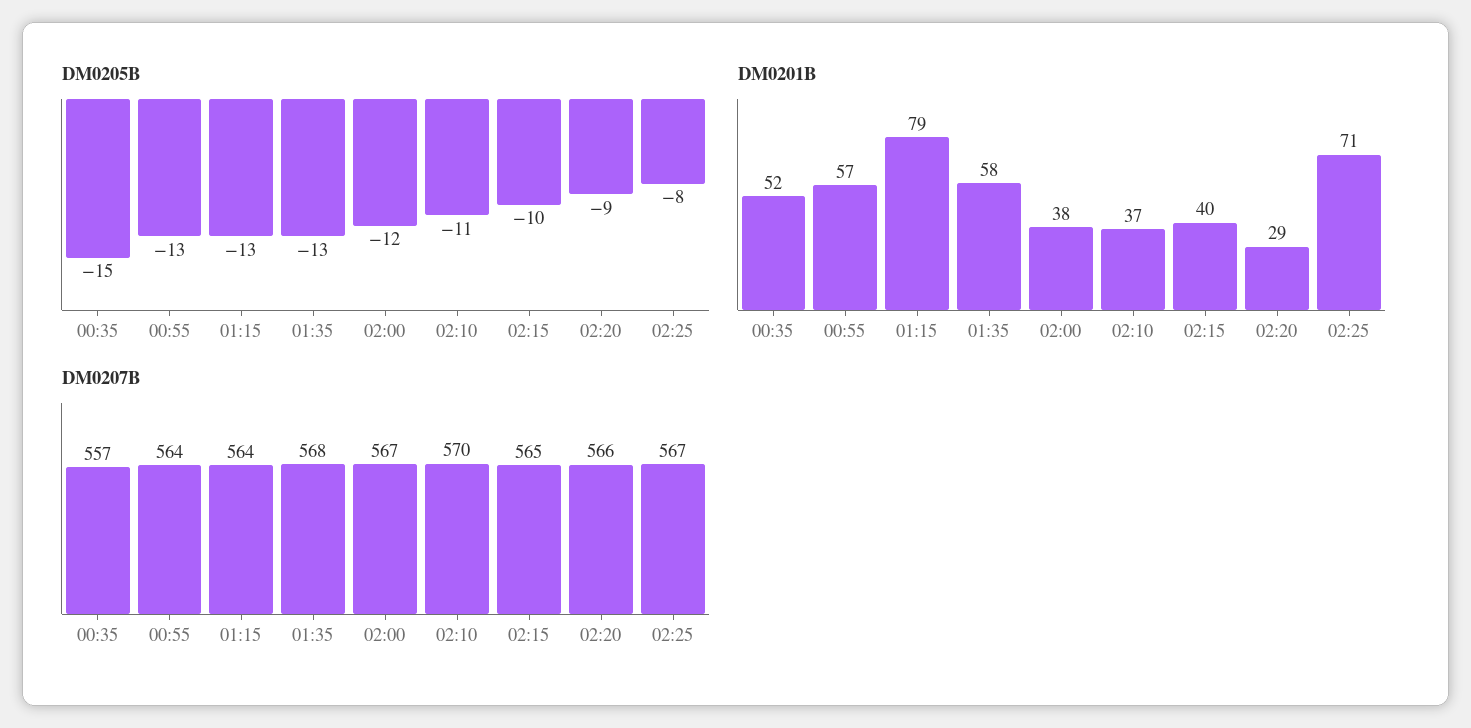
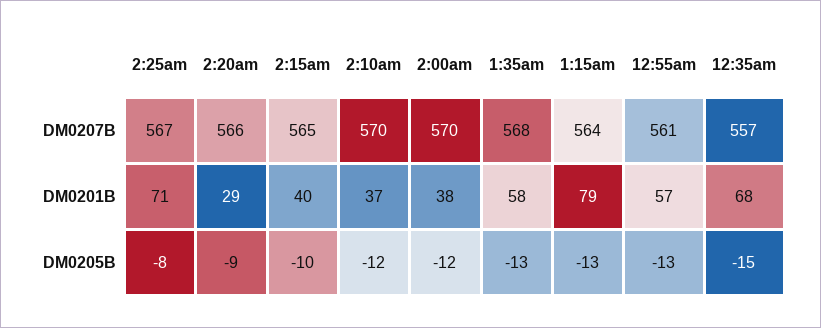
  {
    "DM0205B": {
      "00:35": -15,
      "00:55": -13,
      "01:15": -13,
      "01:35": -13,
      "02:00": -12,
-     "02:10": -11,
+     "02:10": -12,
      "02:15": -10,
      "02:20": -9,
      "02:25": -8
    },
    "DM0201B": {
-     "00:35": 52,
+     "00:35": 68,
      "00:55": 57,
      "01:15": 79,
      "01:35": 58,
      "02:00": 38,
      "02:10": 37,
      "02:15": 40,
      "02:20": 29,
      "02:25": 71
    },
    "DM0207B": {
      "00:35": 557,
-     "00:55": 564,
+     "00:55": 561,
      "01:15": 564,
      "01:35": 568,
-     "02:00": 567,
+     "02:00": 570,
      "02:10": 570,
      "02:15": 565,
      "02:20": 566,
      "02:25": 567
    }
  }

